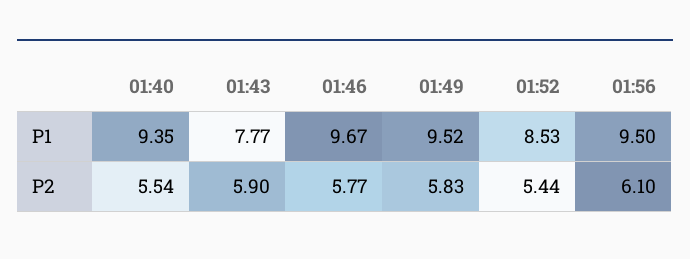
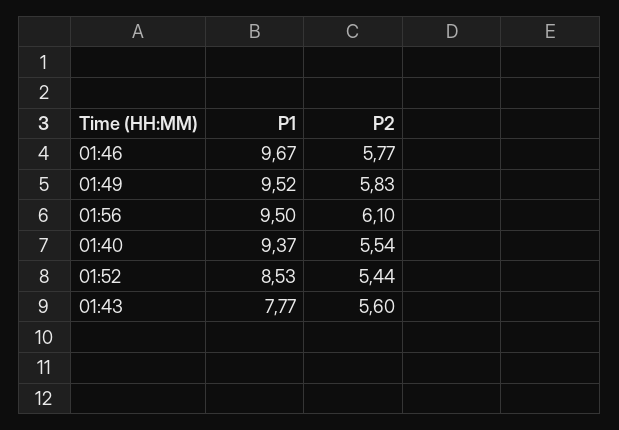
  {
    "01:40": {
-     "P1": 9.35,
+     "P1": 9.37,
      "P2": 5.54
    },
    "01:43": {
      "P1": 7.77,
-     "P2": 5.9
+     "P2": 5.6
    },
    "01:46": {
      "P1": 9.67,
      "P2": 5.77
    },
    "01:49": {
      "P1": 9.52,
      "P2": 5.83
    },
    "01:52": {
      "P1": 8.53,
      "P2": 5.44
    },
    "01:56": {
      "P1": 9.5,
      "P2": 6.1
    }
  }

